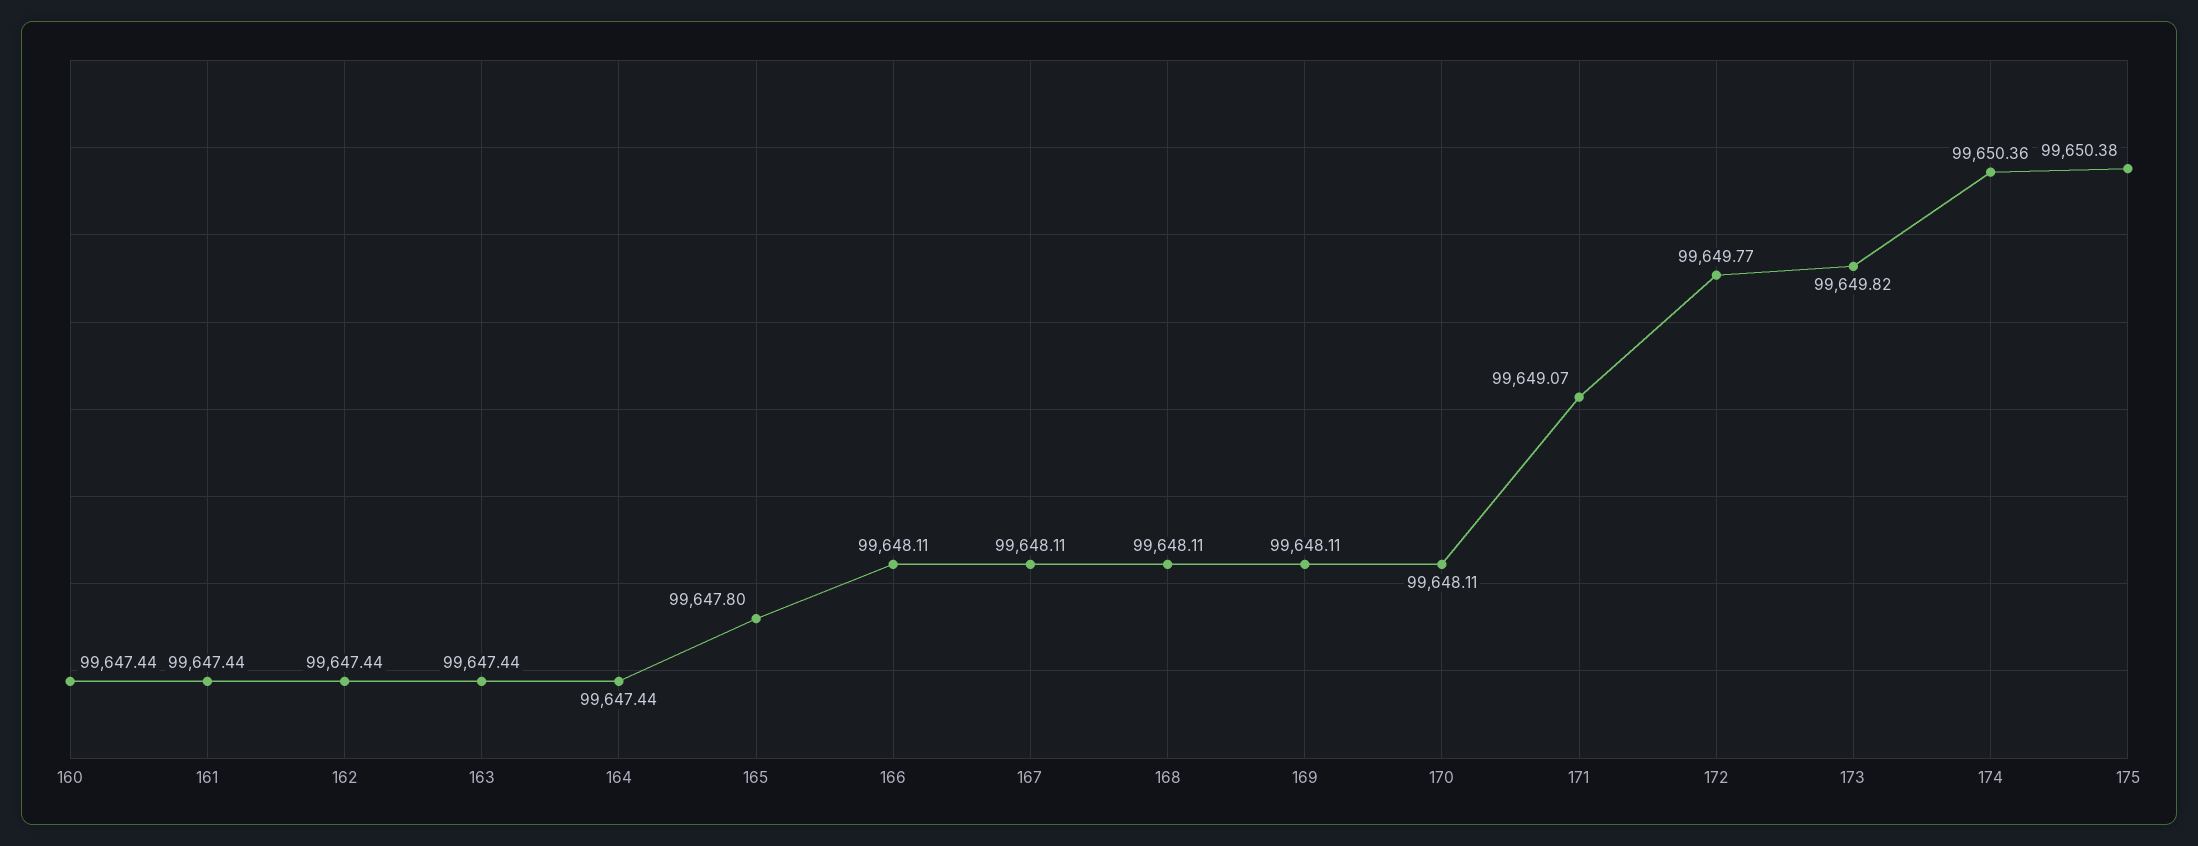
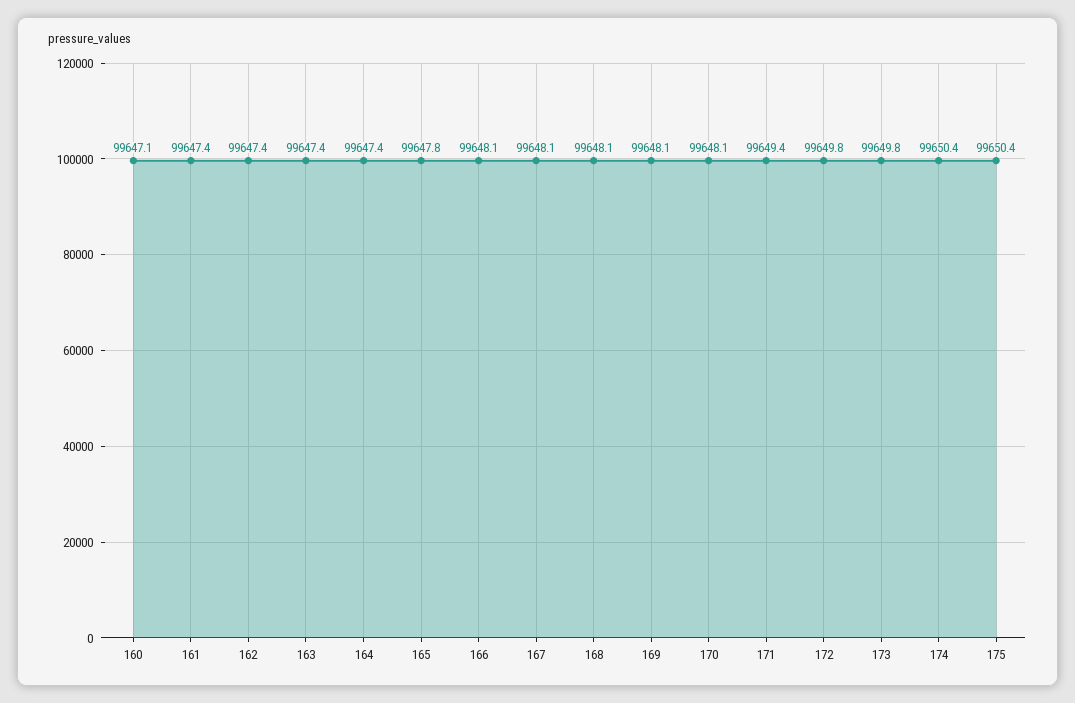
  {
-   "160": 99647.44,
+   "160": 99647.1,
    "161": 99647.44,
    "162": 99647.44,
    "163": 99647.44,
    "164": 99647.44,
    "165": 99647.8,
    "166": 99648.11,
    "167": 99648.11,
    "168": 99648.11,
    "169": 99648.11,
    "170": 99648.11,
-   "171": 99649.07,
+   "171": 99649.4,
    "172": 99649.77,
    "173": 99649.82,
    "174": 99650.36,
    "175": 99650.38
  }

